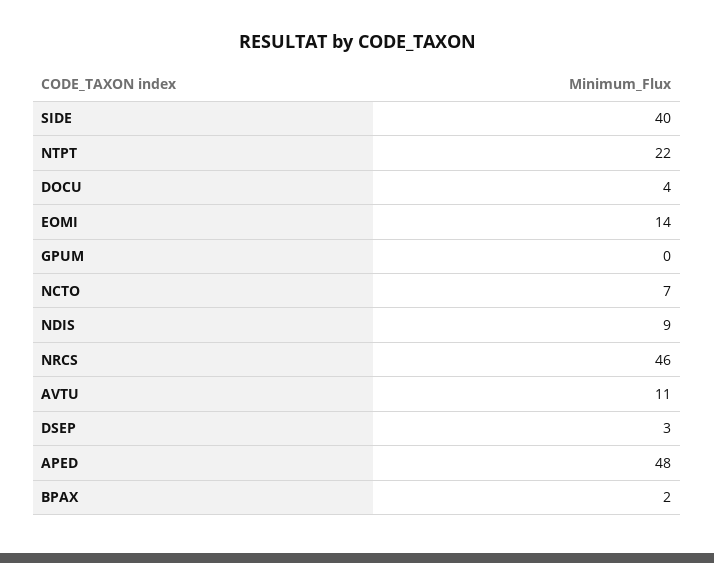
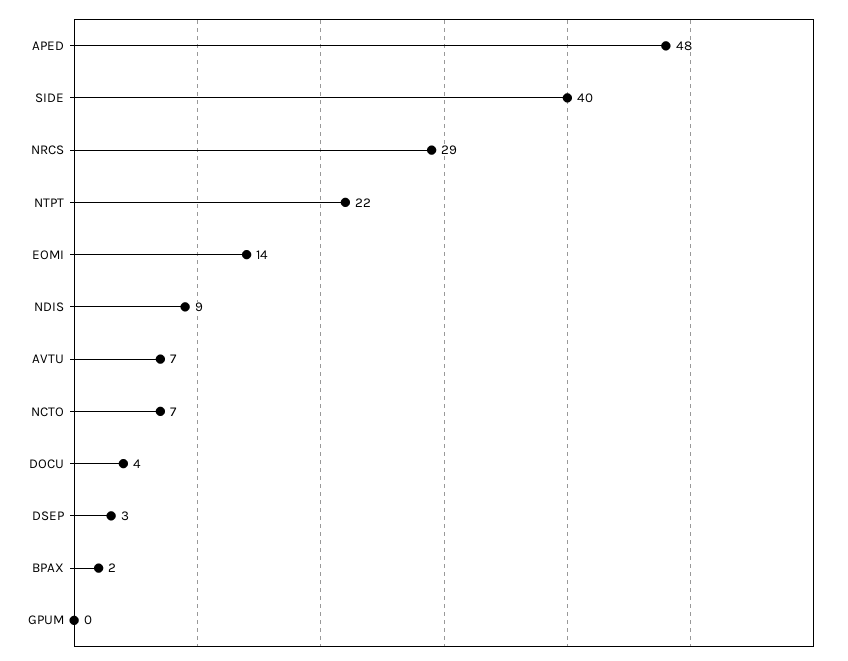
  {
    "SIDE": 40,
    "NTPT": 22,
    "DOCU": 4,
    "EOMI": 14,
    "GPUM": 0,
    "NCTO": 7,
    "NDIS": 9,
-   "NRCS": 46,
+   "NRCS": 29,
-   "AVTU": 11,
+   "AVTU": 7,
    "DSEP": 3,
    "APED": 48,
    "BPAX": 2
  }

